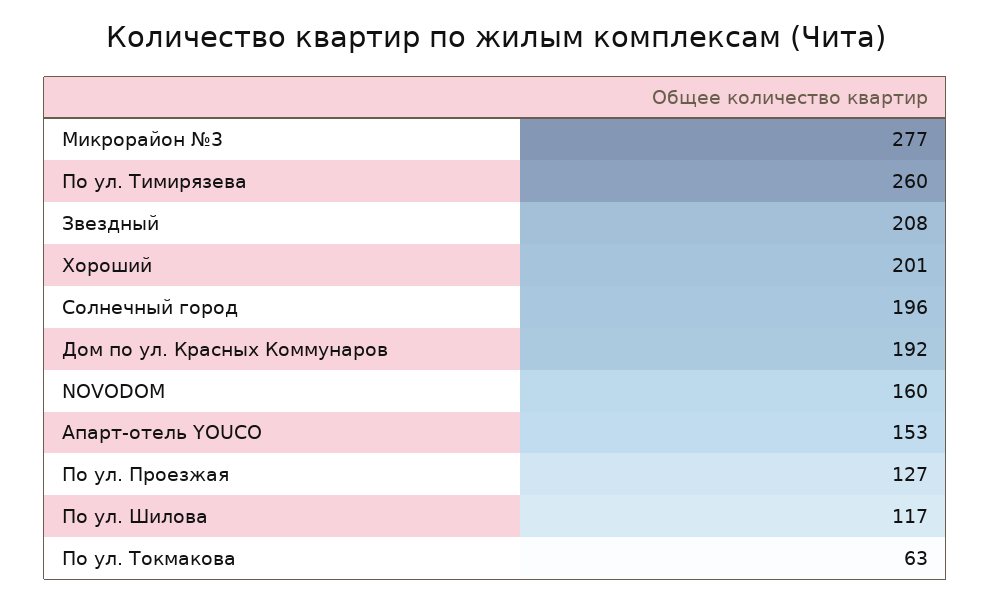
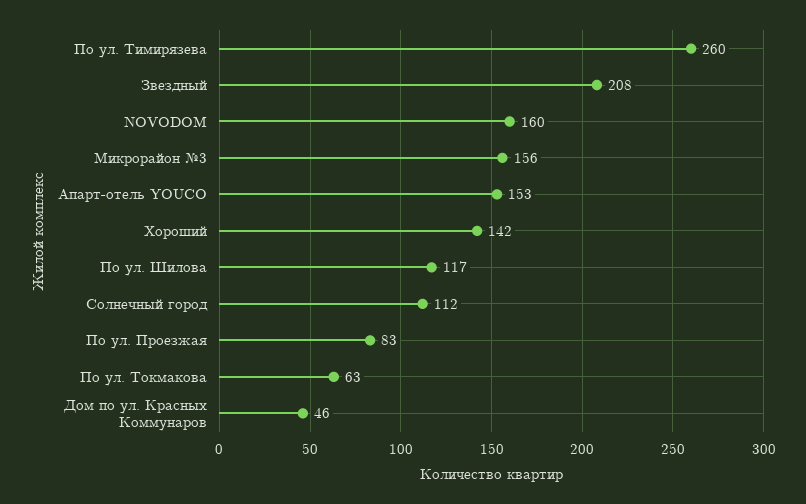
  {
-   "Микрорайон №3": 277,
+   "Микрорайон №3": 156,
    "По ул. Тимирязева": 260,
    "Звездный": 208,
-   "Хороший": 201,
+   "Хороший": 142,
-   "Солнечный город": 196,
+   "Солнечный город": 112,
-   "Дом по ул. Красных Коммунаров": 192,
+   "Дом по ул. Красных Коммунаров": 46,
    "NOVODOM": 160,
    "Апарт-отель YOUCO": 153,
-   "По ул. Проезжая": 127,
+   "По ул. Проезжая": 83,
    "По ул. Шилова": 117,
    "По ул. Токмакова": 63
  }

